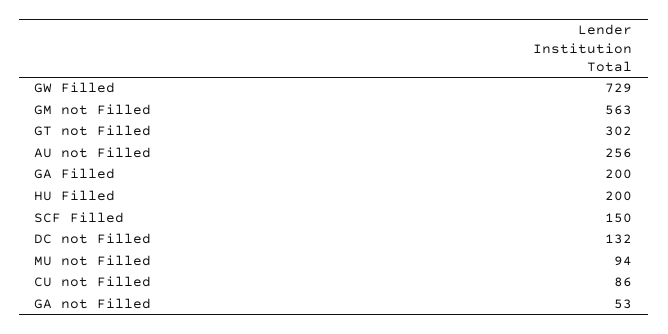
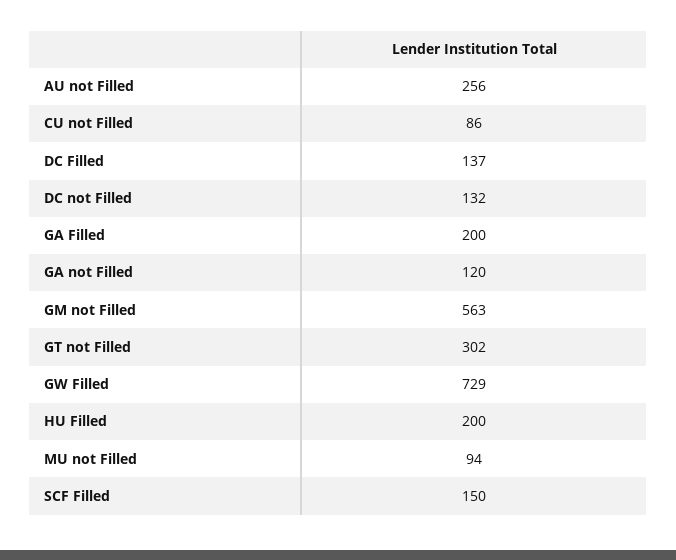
  {
    "GW Filled": 729,
    "GM not Filled": 563,
    "GT not Filled": 302,
    "AU not Filled": 256,
    "GA Filled": 200,
    "HU Filled": 200,
    "SCF Filled": 150,
    "DC not Filled": 132,
    "MU not Filled": 94,
    "CU not Filled": 86,
-   "GA not Filled": 53
+   "GA not Filled": 120,
+   "DC Filled": 137
  }

